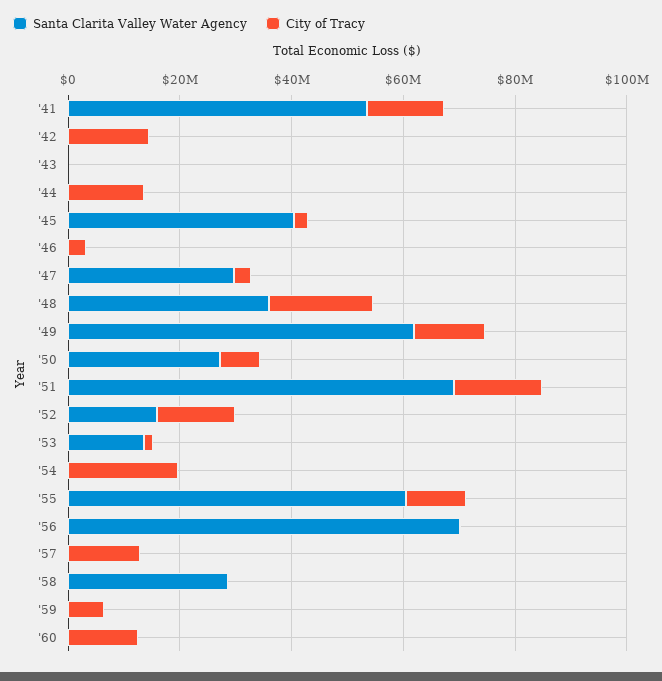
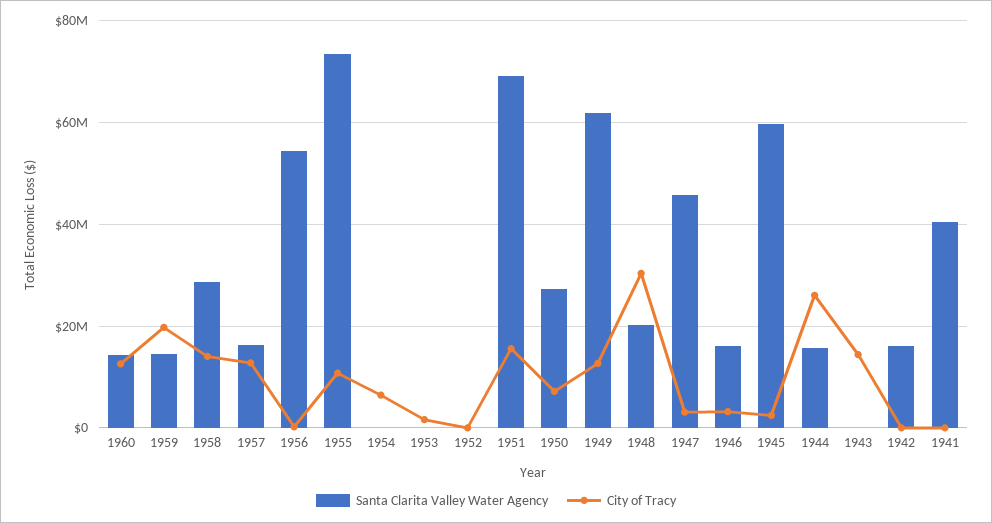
  {
    "Santa Clarita Valley Water Agency": {
-     "'41": 55000000,
+     "'41": 40000000,
-     "'42": 0,
+     "'42": 16000000,
      "'43": 0,
-     "'44": 0,
+     "'44": 16000000,
-     "'45": 40000000,
+     "'45": 60000000,
-     "'46": 0,
+     "'46": 16000000,
-     "'47": 30000000,
+     "'47": 46000000,
-     "'48": 35000000,
+     "'48": 20000000,
      "'49": 62000000,
      "'50": 28000000,
      "'51": 70000000,
-     "'52": 15000000,
+     "'52": 0,
-     "'53": 15000000,
+     "'53": 0,
      "'54": 0,
-     "'55": 60000000,
+     "'55": 74000000,
-     "'56": 70000000,
+     "'56": 54000000,
-     "'57": 0,
+     "'57": 16000000,
      "'58": 28000000,
-     "'59": 0,
+     "'59": 14000000,
-     "'60": 0
+     "'60": 14000000
    },
    "City of Tracy": {
-     "'41": 15000000,
+     "'41": 0,
-     "'42": 15000000,
+     "'42": 0,
-     "'43": 0,
+     "'43": 14000000,
-     "'44": 15000000,
+     "'44": 26000000,
      "'45": 2000000,
      "'46": 4000000,
      "'47": 4000000,
-     "'48": 20000000,
+     "'48": 30000000,
      "'49": 12000000,
      "'50": 8000000,
      "'51": 16000000,
-     "'52": 15000000,
+     "'52": 0,
      "'53": 2000000,
-     "'54": 20000000,
+     "'54": 6000000,
      "'55": 10000000,
      "'56": 0,
      "'57": 12000000,
-     "'58": 0,
+     "'58": 14000000,
-     "'59": 5000000,
+     "'59": 20000000,
      "'60": 12000000
    }
  }

